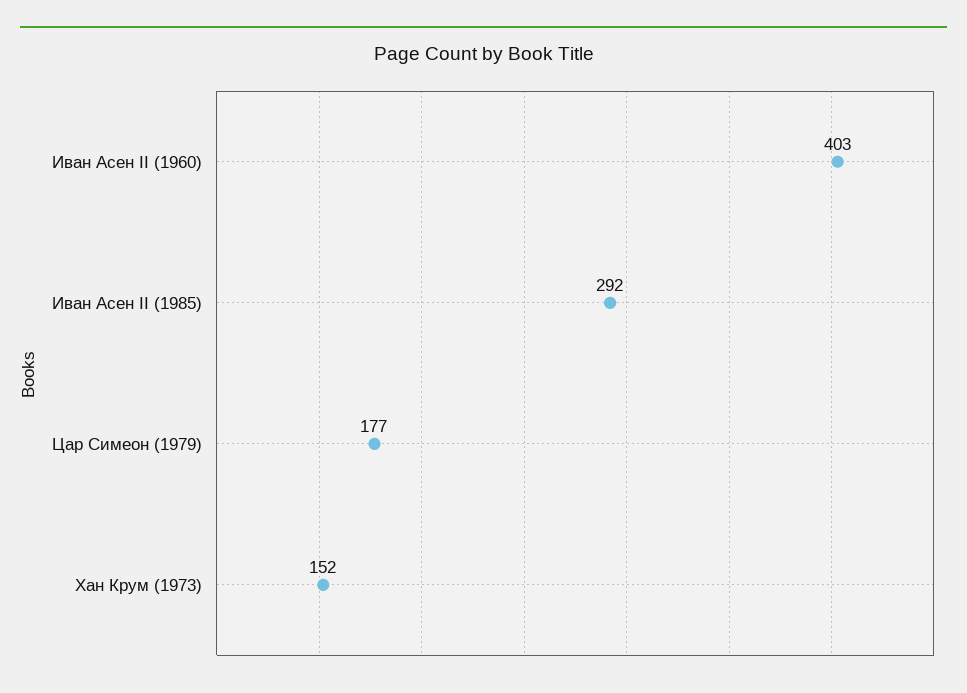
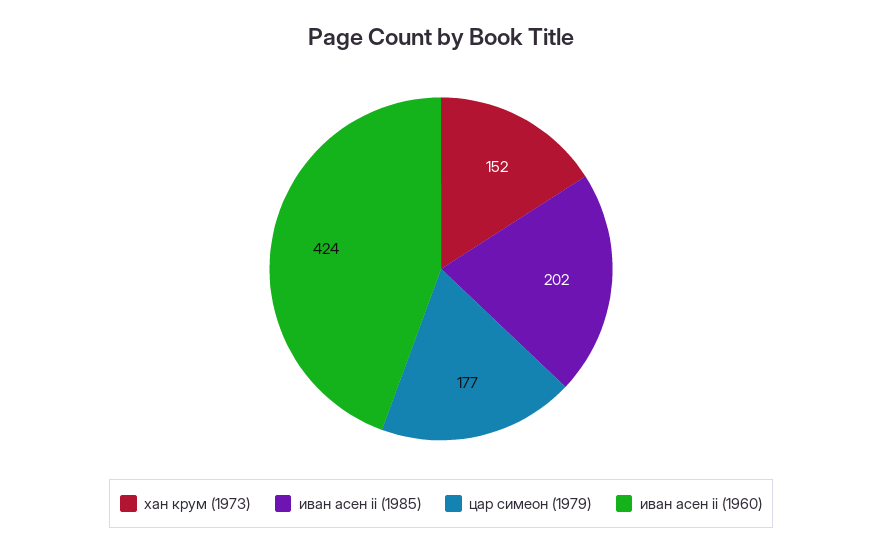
  {
-   "Иван Асен II (1960)": 403,
+   "Иван Асен II (1960)": 424,
-   "Иван Асен II (1985)": 292,
+   "Иван Асен II (1985)": 202,
    "Цар Симеон (1979)": 177,
    "Хан Крум (1973)": 152
  }

